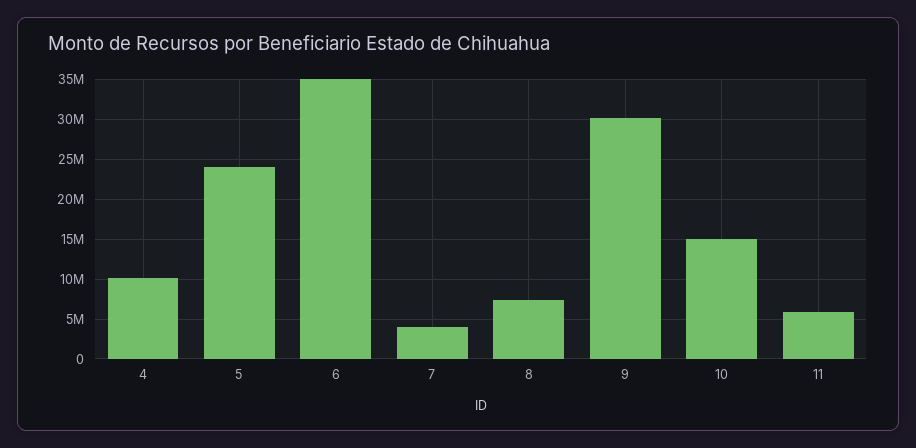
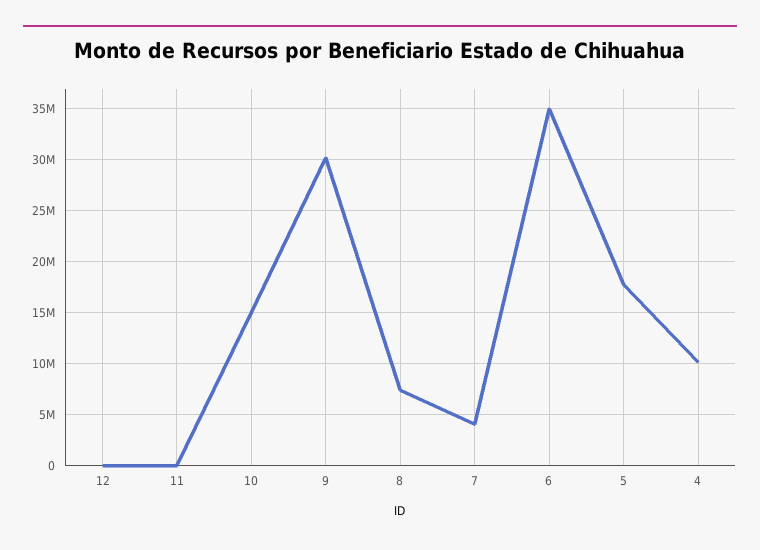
  {
    "4": 10000000,
-   "5": 24000000,
+   "5": 18000000,
    "6": 35000000,
    "7": 4000000,
    "8": 7000000,
    "9": 30000000,
    "10": 15000000,
-   "11": 6000000
+   "11": 0,
+   "12": 0
  }

